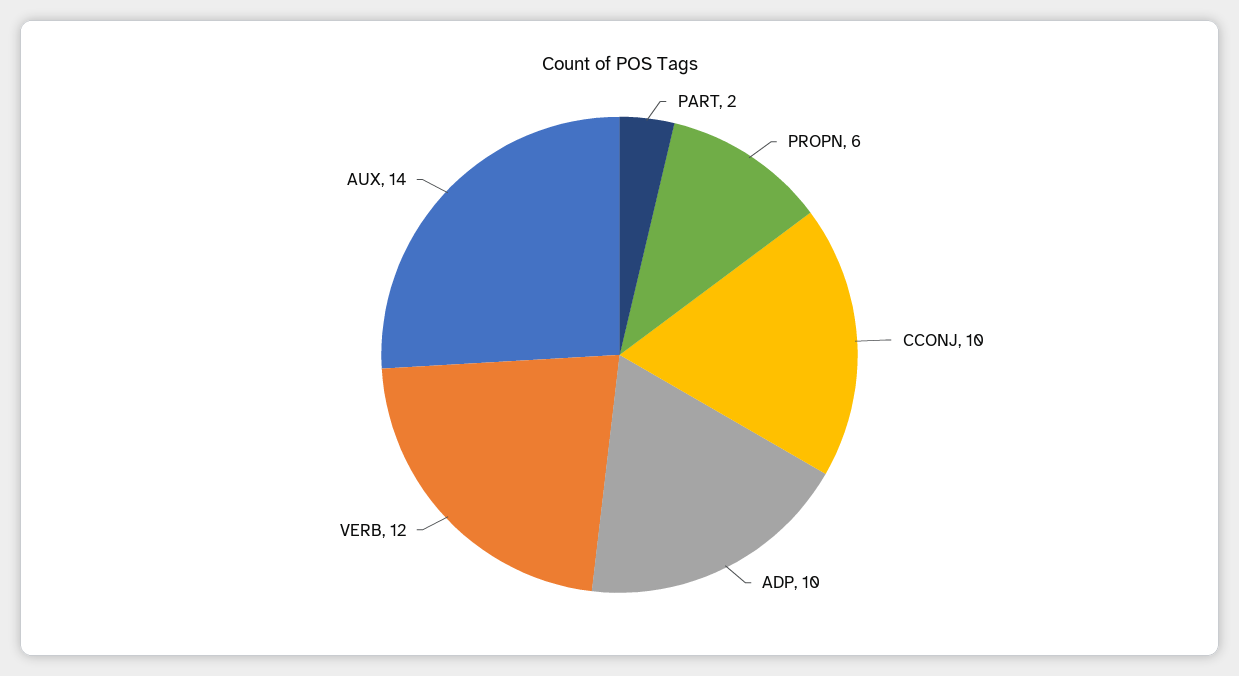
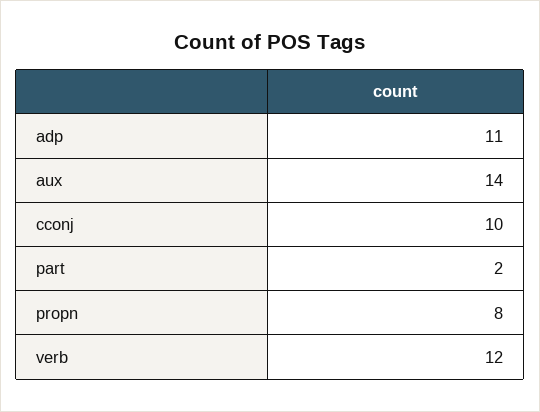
  {
    "PART": 2,
-   "PROPN": 6,
+   "PROPN": 8,
    "CCONJ": 10,
-   "ADP": 10,
+   "ADP": 11,
    "VERB": 12,
    "AUX": 14
  }

